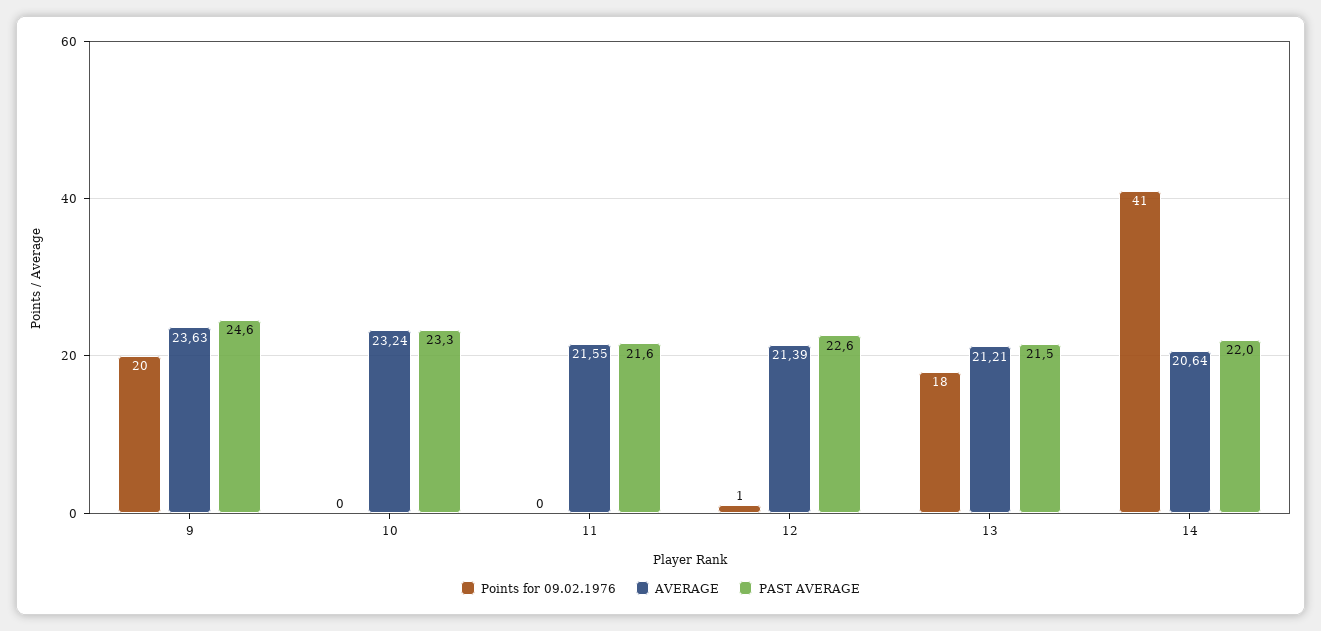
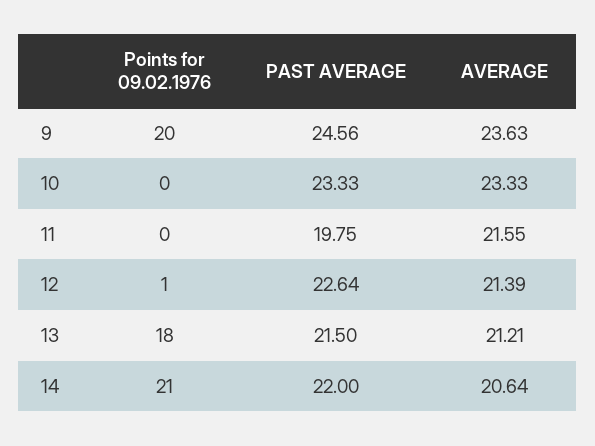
  {
    "Points for 09.02.1976": {
      "9": 20,
      "10": 0,
      "11": 0,
      "12": 1,
      "13": 18,
-     "14": 41
+     "14": 21
    },
    "AVERAGE": {
      "9": 23.63,
-     "10": 23.24,
+     "10": 23.33,
      "11": 21.55,
      "12": 21.39,
      "13": 21.21,
      "14": 20.64
    },
    "PAST AVERAGE": {
      "9": 24.56,
      "10": 23.33,
-     "11": 21.6,
+     "11": 19.75,
      "12": 22.64,
      "13": 21.5,
      "14": 22
    }
  }

